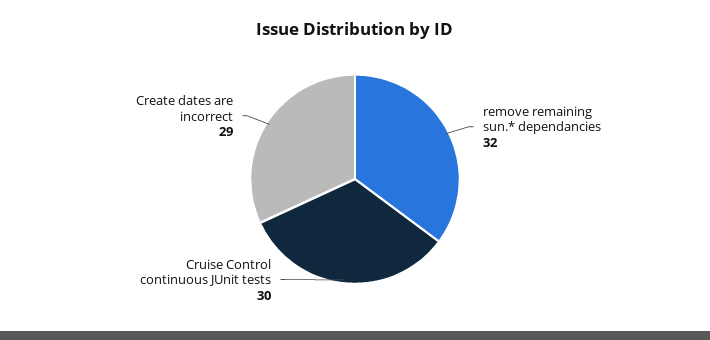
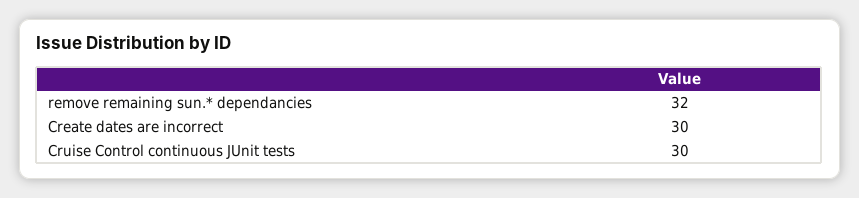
  {
    "remove remaining sun.* dependancies": 32,
    "Cruise Control continuous JUnit tests": 30,
-   "Create dates are incorrect": 29
+   "Create dates are incorrect": 30
  }

